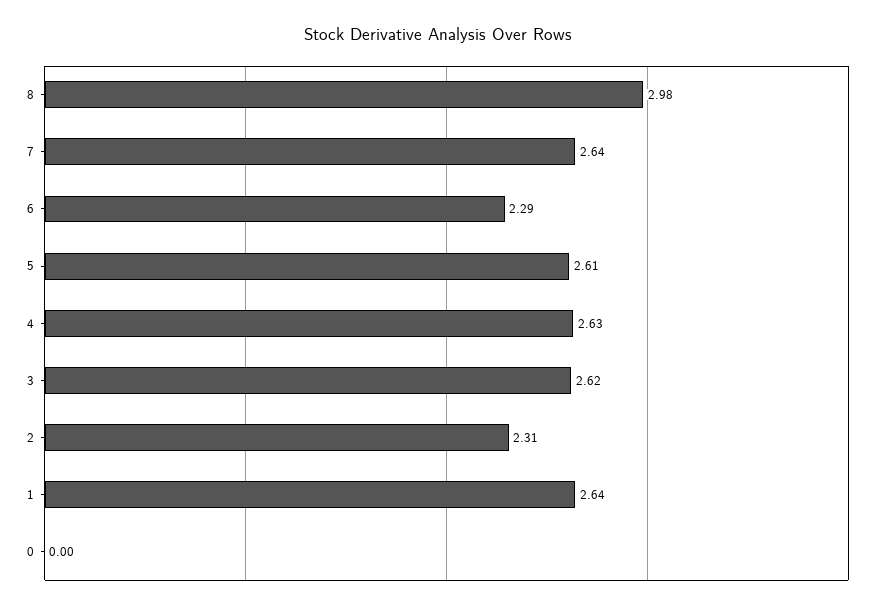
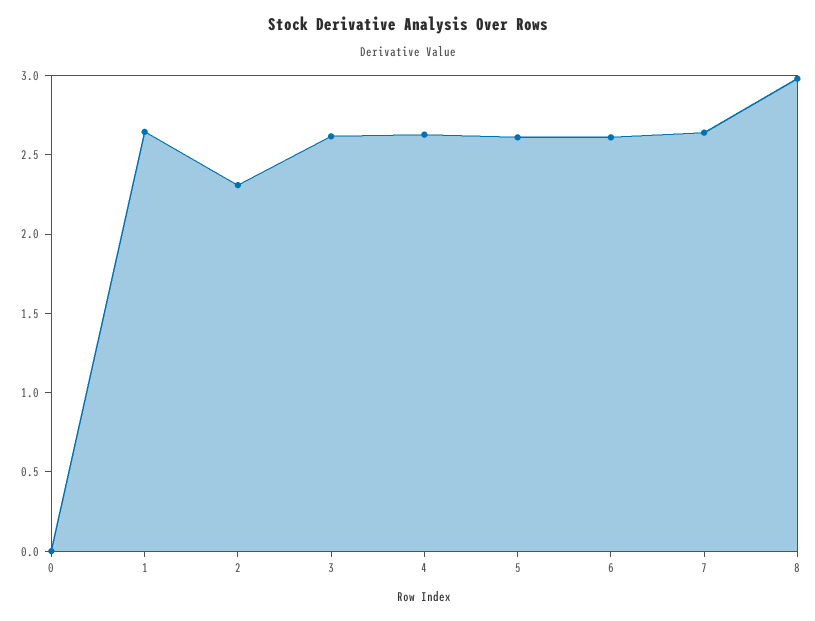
  {
    "8": 2.98,
    "7": 2.64,
-   "6": 2.29,
+   "6": 2.6,
    "5": 2.61,
    "4": 2.63,
    "3": 2.62,
    "2": 2.31,
    "1": 2.64,
    "0": 0
  }

